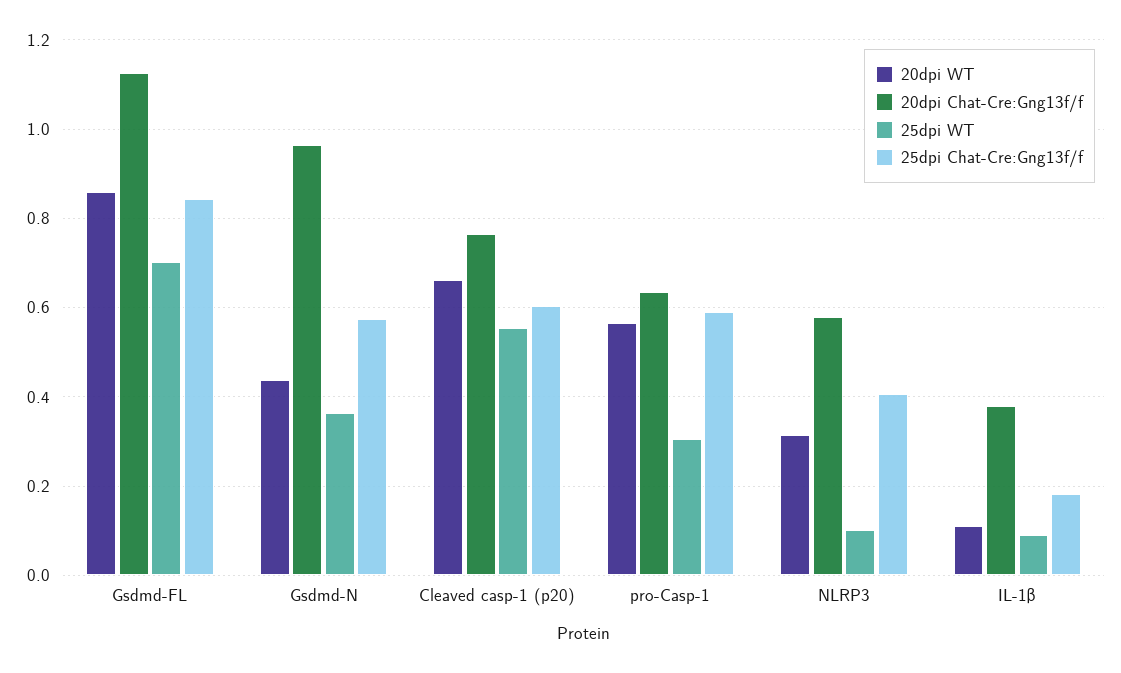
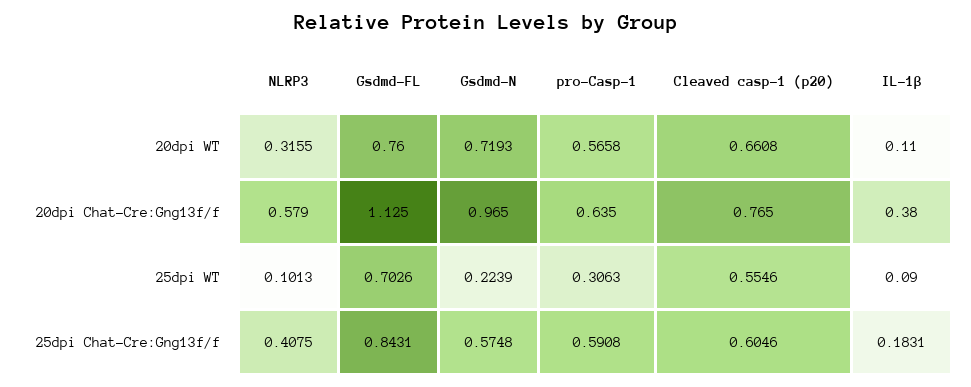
  {
    "20dpi WT": {
-     "Gsdmd-FL": 0.86,
+     "Gsdmd-FL": 0.76,
-     "Gsdmd-N": 0.44,
+     "Gsdmd-N": 0.7193,
      "Cleaved casp-1 (p20)": 0.6608,
      "pro-Casp-1": 0.5658,
      "NLRP3": 0.3155,
      "IL-1β": 0.11
    },
    "20dpi Chat-Cre:Gng13f/f": {
      "Gsdmd-FL": 1.125,
      "Gsdmd-N": 0.965,
      "Cleaved casp-1 (p20)": 0.765,
      "pro-Casp-1": 0.635,
      "NLRP3": 0.579,
      "IL-1β": 0.38
    },
    "25dpi WT": {
      "Gsdmd-FL": 0.7026,
-     "Gsdmd-N": 0.36,
+     "Gsdmd-N": 0.2239,
      "Cleaved casp-1 (p20)": 0.5546,
      "pro-Casp-1": 0.3063,
      "NLRP3": 0.1013,
      "IL-1β": 0.09
    },
    "25dpi Chat-Cre:Gng13f/f": {
      "Gsdmd-FL": 0.8431,
      "Gsdmd-N": 0.5748,
      "Cleaved casp-1 (p20)": 0.6046,
      "pro-Casp-1": 0.5908,
      "NLRP3": 0.4075,
      "IL-1β": 0.1831
    }
  }

